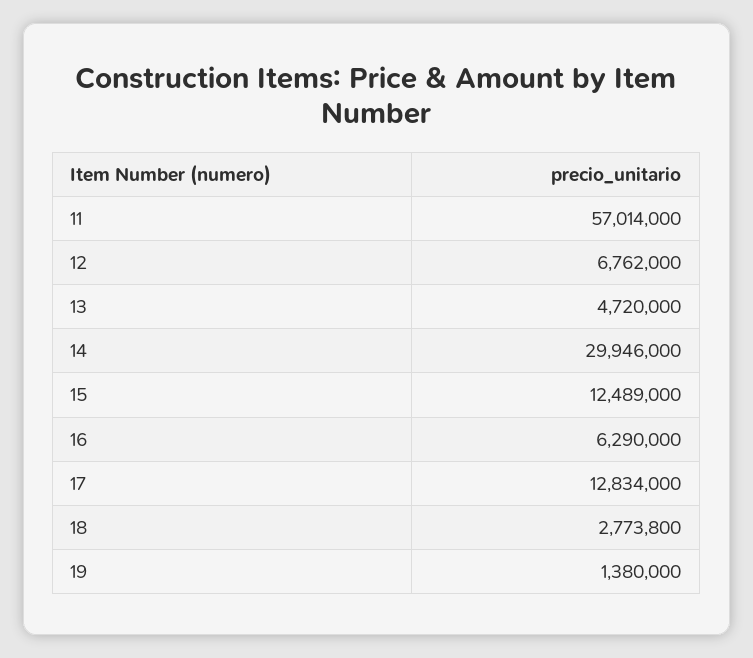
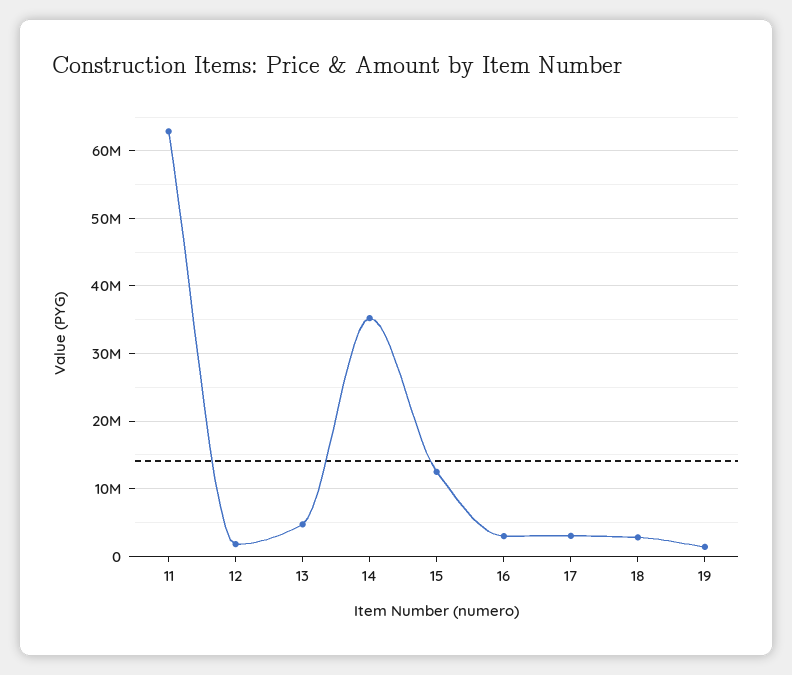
  {
-   "11": 57014000,
+   "11": 63000000,
-   "12": 6762000,
+   "12": 2000000,
    "13": 4720000,
-   "14": 29946000,
+   "14": 35000000,
    "15": 12489000,
-   "16": 6290000,
+   "16": 3000000,
-   "17": 12834000,
+   "17": 3000000,
    "18": 2773800,
    "19": 1380000
  }

